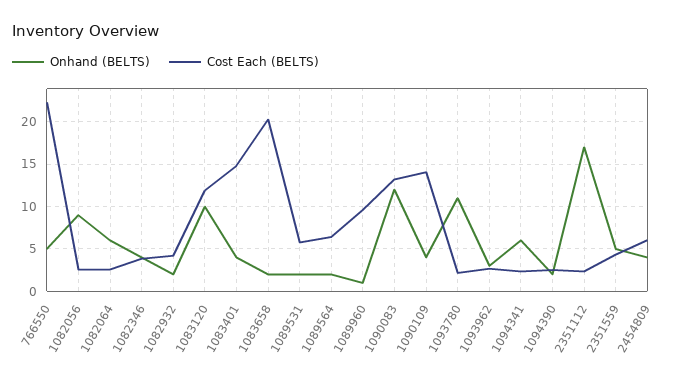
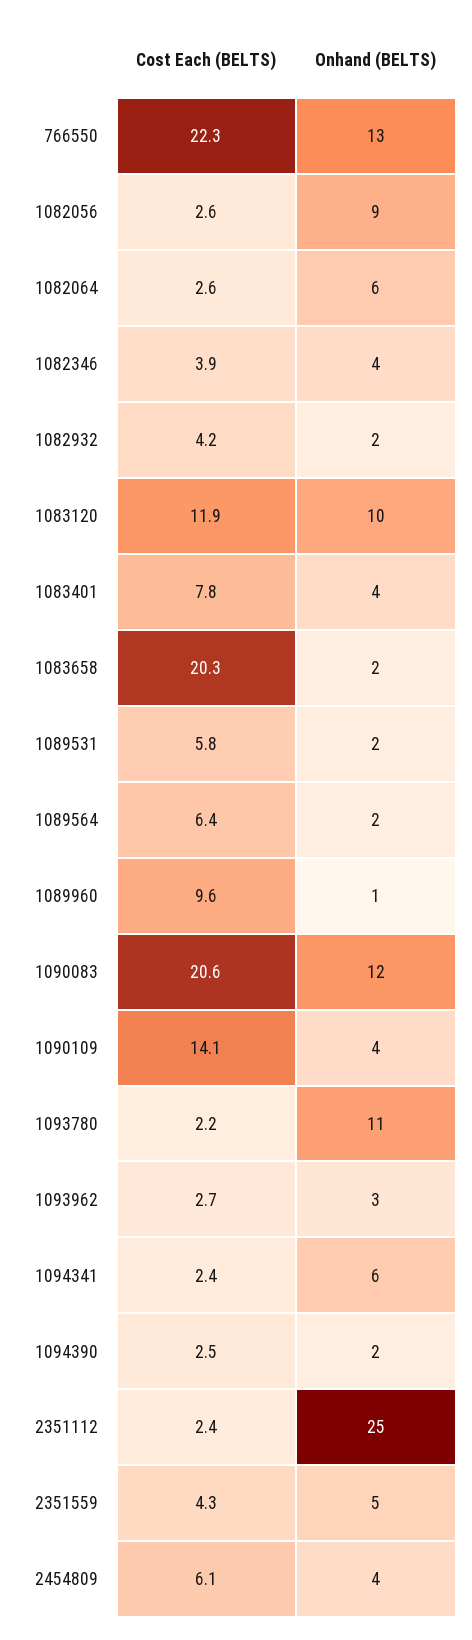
  {
    "Onhand (BELTS)": {
-     "766550": 5,
+     "766550": 13,
      "1082056": 9,
      "1082064": 6,
      "1082346": 4,
      "1082932": 2,
      "1083120": 10,
      "1083401": 4,
      "1083658": 2,
      "1089531": 2,
      "1089564": 2,
      "1089960": 1,
      "1090083": 12,
      "1090109": 4,
      "1093780": 11,
      "1093962": 3,
      "1094341": 6,
      "1094390": 2,
-     "2351112": 17,
+     "2351112": 25,
      "2351559": 5,
      "2454809": 4
    },
    "Cost Each (BELTS)": {
      "766550": 22.3,
      "1082056": 2.6,
      "1082064": 2.6,
      "1082346": 3.9,
      "1082932": 4.2,
      "1083120": 11.9,
-     "1083401": 15,
+     "1083401": 7.8,
      "1083658": 20.3,
      "1089531": 5.8,
      "1089564": 6.4,
      "1089960": 9.6,
-     "1090083": 13,
+     "1090083": 20.6,
      "1090109": 14.1,
      "1093780": 2.2,
      "1093962": 2.7,
      "1094341": 2.4,
      "1094390": 2.5,
      "2351112": 2.4,
      "2351559": 4.3,
      "2454809": 6.1
    }
  }

